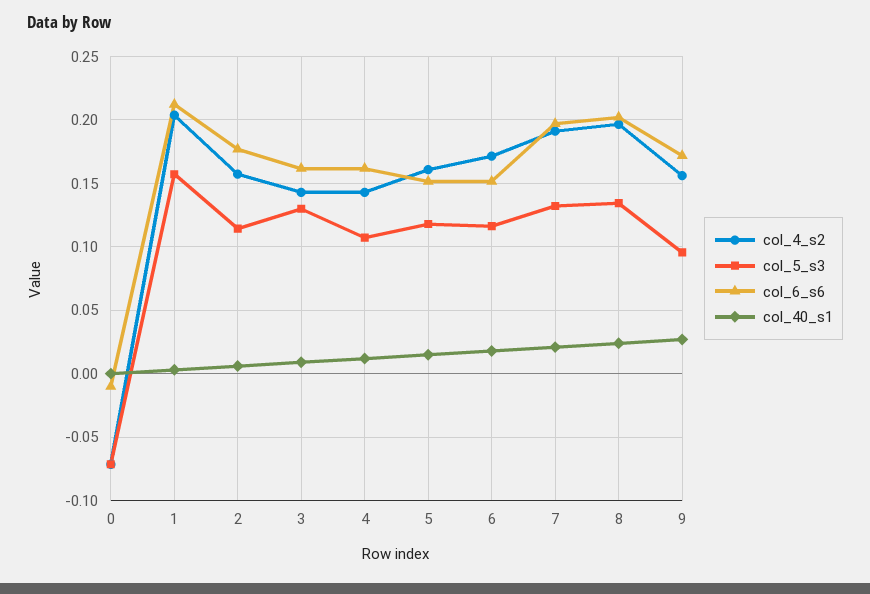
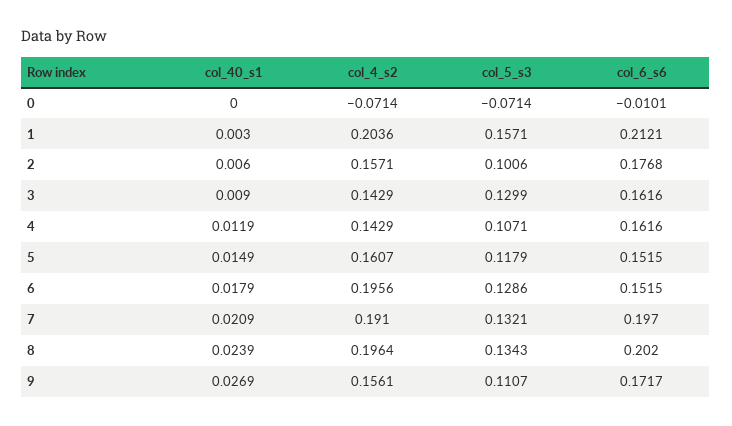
  {
    "col_4_s2": {
      "0": -0.0714,
      "1": 0.2036,
      "2": 0.1571,
      "3": 0.1429,
      "4": 0.1429,
      "5": 0.1607,
-     "6": 0.17,
+     "6": 0.1956,
      "7": 0.191,
      "8": 0.1964,
      "9": 0.1561
    },
    "col_5_s3": {
      "0": -0.0714,
      "1": 0.1571,
-     "2": 0.115,
+     "2": 0.1006,
      "3": 0.1299,
      "4": 0.1071,
      "5": 0.1179,
-     "6": 0.115,
+     "6": 0.1286,
      "7": 0.1321,
      "8": 0.1343,
-     "9": 0.095
+     "9": 0.1107
    },
    "col_6_s6": {
      "0": -0.0101,
      "1": 0.2121,
      "2": 0.1768,
      "3": 0.1616,
      "4": 0.1616,
      "5": 0.1515,
      "6": 0.1515,
      "7": 0.197,
      "8": 0.202,
      "9": 0.1717
    },
    "col_40_s1": {
      "0": 0,
      "1": 0.003,
      "2": 0.006,
      "3": 0.009,
      "4": 0.0119,
      "5": 0.0149,
      "6": 0.0179,
      "7": 0.0209,
      "8": 0.0239,
      "9": 0.0269
    }
  }

